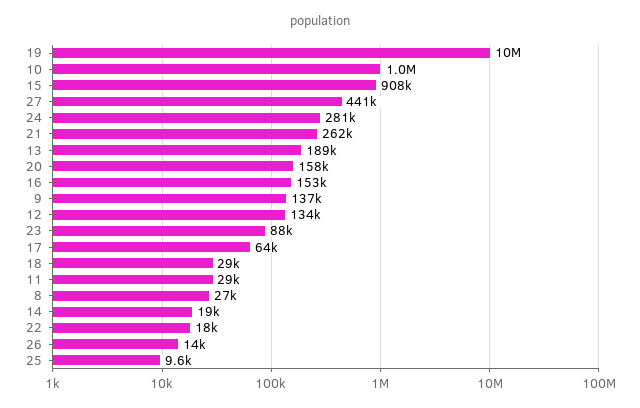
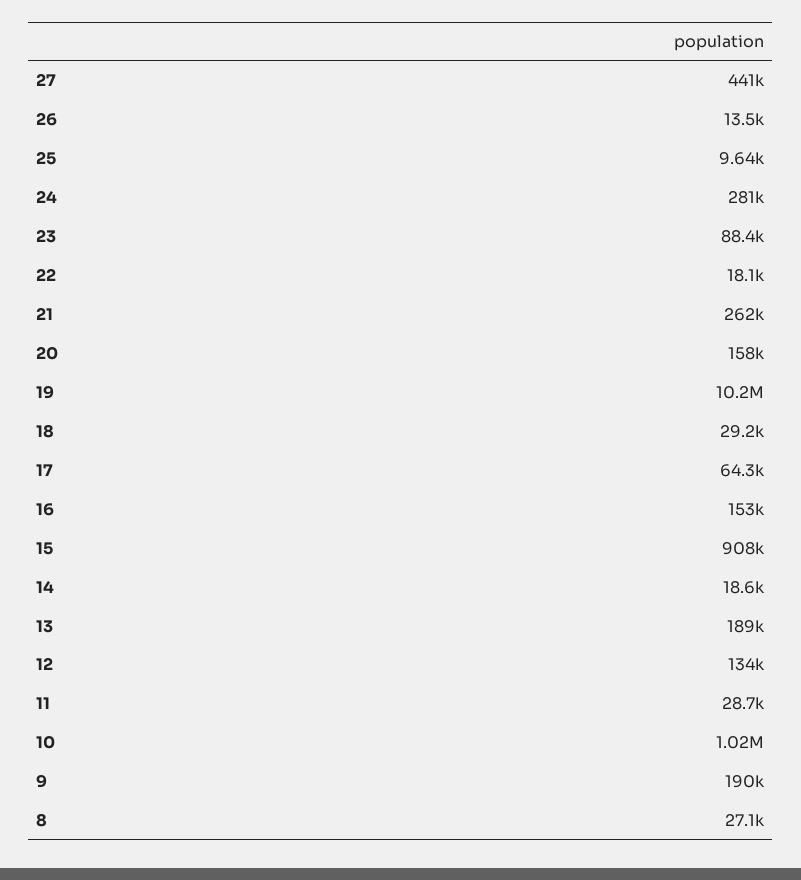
  {
    "19": 10200000,
    "10": 1020000,
    "15": 908000,
    "27": 441000,
    "24": 281000,
    "21": 262000,
    "13": 189000,
    "20": 158000,
    "16": 153000,
-   "9": 137000,
+   "9": 190000,
    "12": 134000,
    "23": 88400,
    "17": 64300,
    "18": 29200,
    "11": 28700,
    "8": 27100,
    "14": 18600,
    "22": 18100,
    "26": 13500,
    "25": 9640
  }

